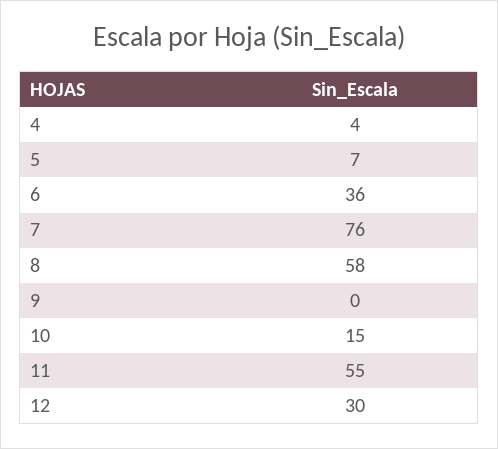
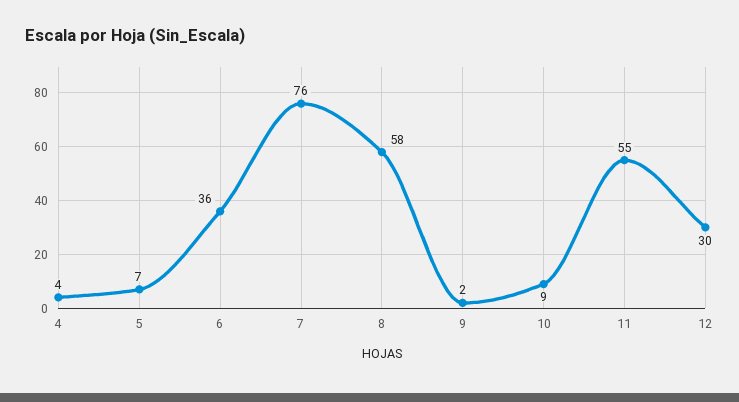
  {
    "4": 4,
    "5": 7,
    "6": 36,
    "7": 76,
    "8": 58,
-   "9": 0,
+   "9": 2,
-   "10": 15,
+   "10": 9,
    "11": 55,
    "12": 30
  }

